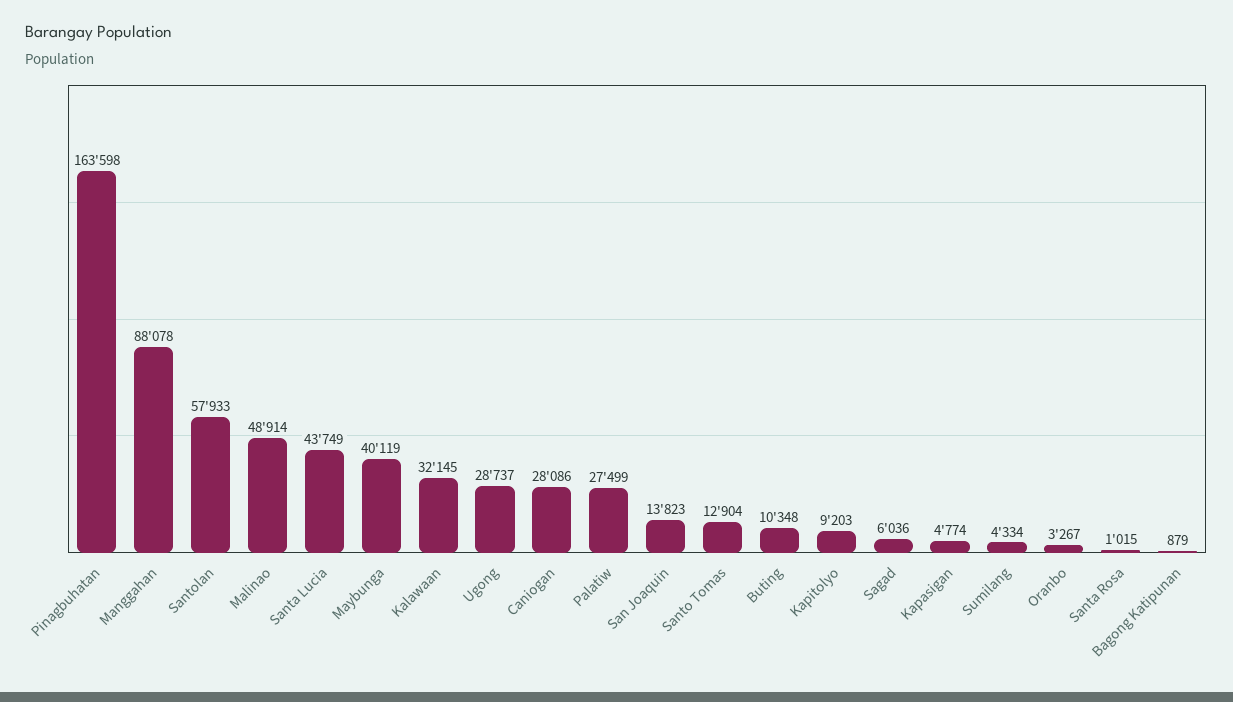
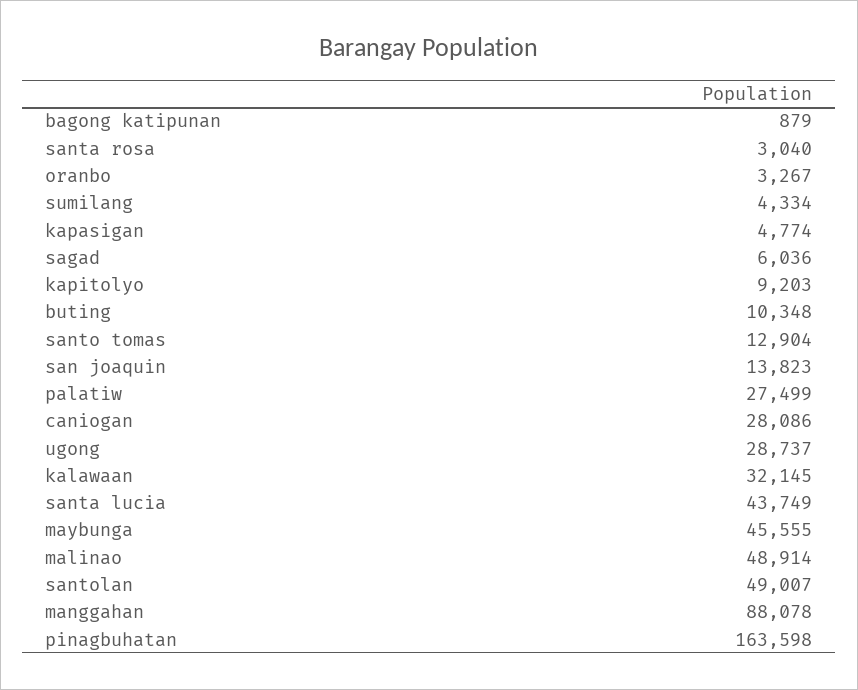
  {
    "Pinagbuhatan": 163598,
    "Manggahan": 88078,
-   "Santolan": 57933,
+   "Santolan": 49007,
    "Malinao": 48914,
    "Santa Lucia": 43749,
-   "Maybunga": 40119,
+   "Maybunga": 45555,
    "Kalawaan": 32145,
    "Ugong": 28737,
    "Caniogan": 28086,
    "Palatiw": 27499,
    "San Joaquin": 13823,
    "Santo Tomas": 12904,
    "Buting": 10348,
    "Kapitolyo": 9203,
    "Sagad": 6036,
    "Kapasigan": 4774,
    "Sumilang": 4334,
    "Oranbo": 3267,
-   "Santa Rosa": 1015,
+   "Santa Rosa": 3040,
    "Bagong Katipunan": 879
  }

